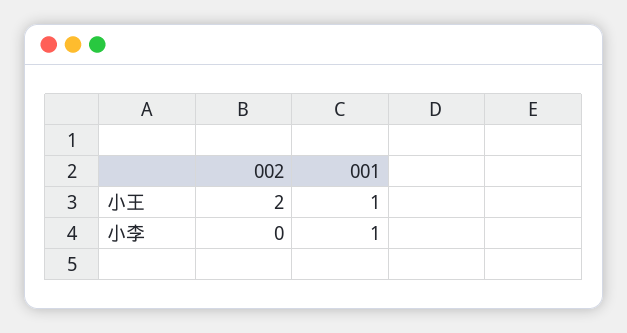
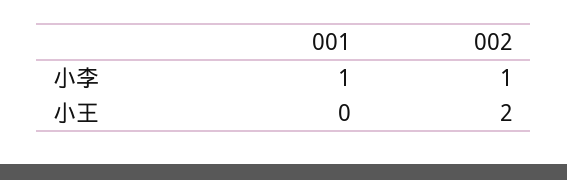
  {
    "002": {
      "小王": 2,
-     "小李": 0
+     "小李": 1
    },
    "001": {
-     "小王": 1,
+     "小王": 0,
      "小李": 1
    }
  }

